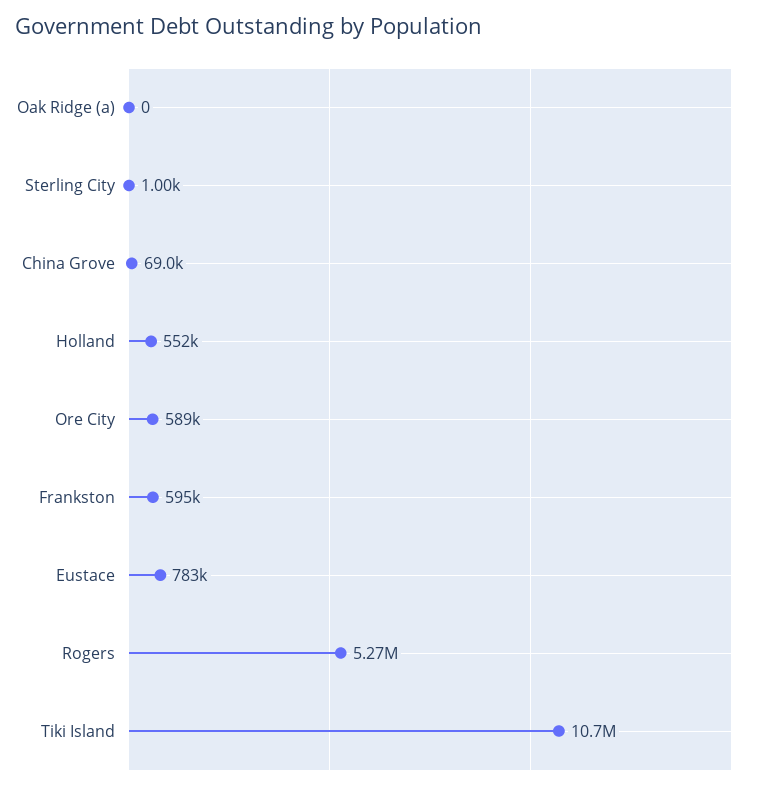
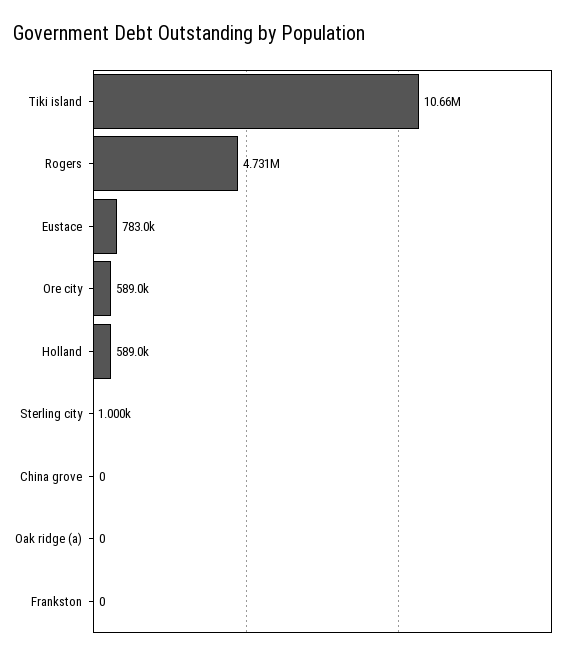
  {
    "Oak Ridge (a)": 0,
    "Sterling City": 1000,
-   "China Grove": 69000,
+   "China Grove": 0,
-   "Holland": 552000,
+   "Holland": 589000,
    "Ore City": 589000,
-   "Frankston": 595000,
+   "Frankston": 0,
    "Eustace": 783000,
-   "Rogers": 5270000,
+   "Rogers": 4731000,
    "Tiki Island": 10660000
  }

